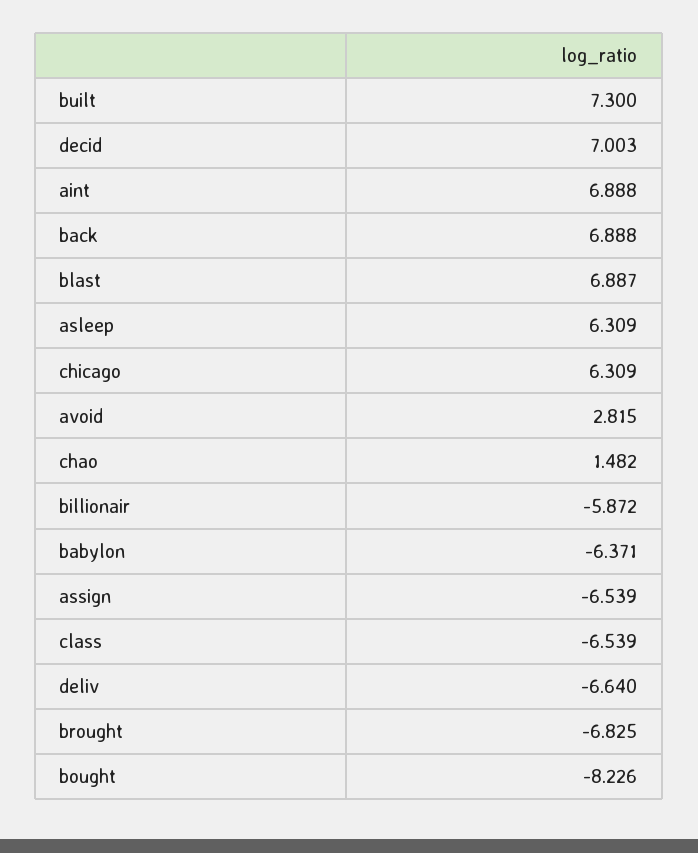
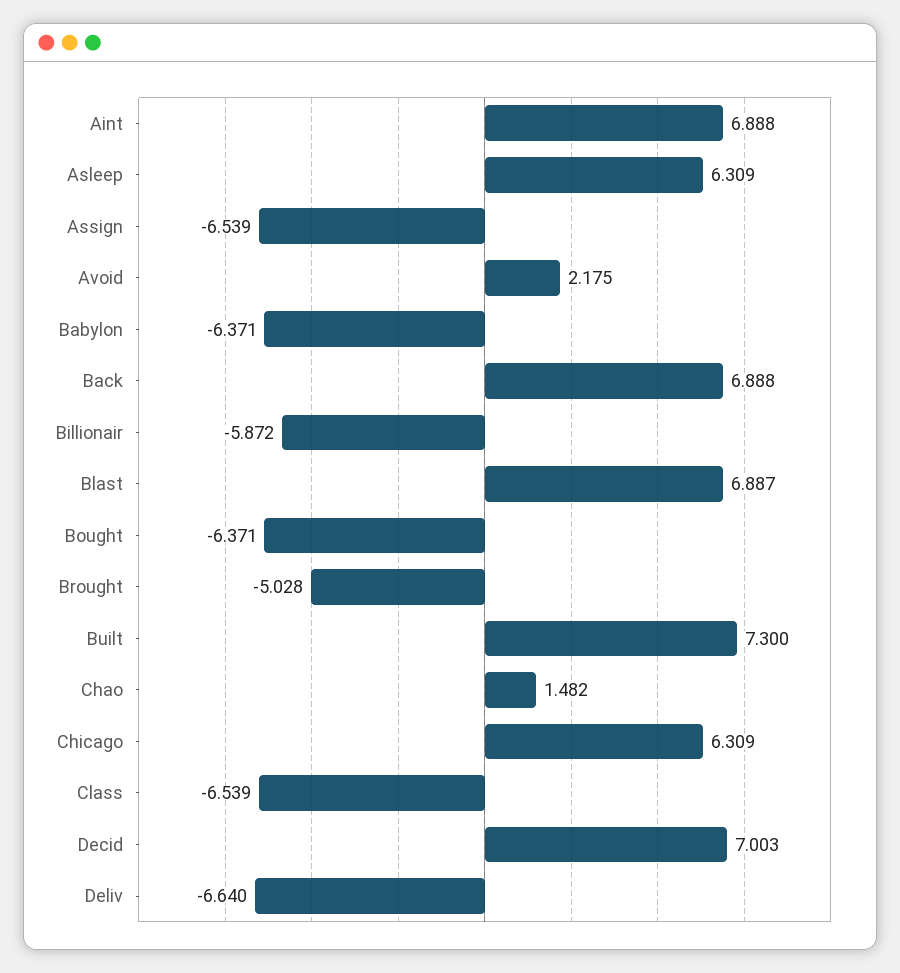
  {
    "built": 7.3,
    "decid": 7.003,
    "aint": 6.888,
    "back": 6.888,
    "blast": 6.887,
    "asleep": 6.309,
    "chicago": 6.309,
-   "avoid": 2.815,
+   "avoid": 2.175,
    "chao": 1.482,
    "billionair": -5.872,
    "babylon": -6.371,
    "assign": -6.539,
    "class": -6.539,
    "deliv": -6.64,
-   "brought": -6.825,
+   "brought": -5.028,
-   "bought": -8.226
+   "bought": -6.371
  }

